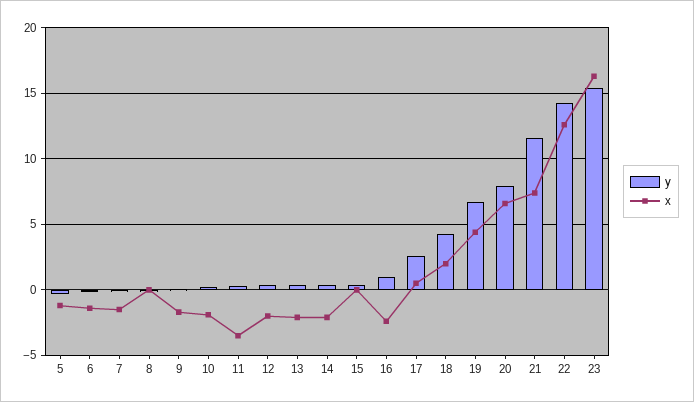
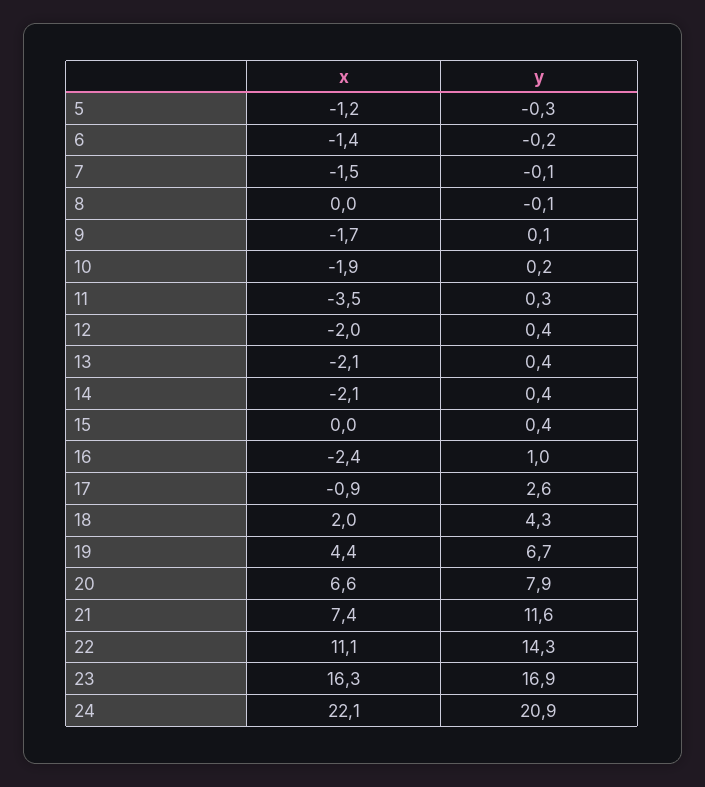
  {
    "y": {
      "5": -0.3,
      "6": -0.2,
      "7": -0.1,
      "8": -0.1,
      "9": 0.1,
      "10": 0.2,
      "11": 0.3,
      "12": 0.4,
      "13": 0.4,
      "14": 0.4,
      "15": 0.4,
      "16": 1,
      "17": 2.6,
      "18": 4.3,
      "19": 6.7,
      "20": 7.9,
      "21": 11.6,
      "22": 14.3,
-     "23": 15.5
+     "23": 16.9,
+     "24": 20.9
    },
    "x": {
      "5": -1.2,
      "6": -1.4,
      "7": -1.5,
      "8": 0,
      "9": -1.7,
      "10": -1.9,
      "11": -3.5,
      "12": -2,
      "13": -2.1,
      "14": -2.1,
      "15": 0,
      "16": -2.4,
-     "17": 0.5,
+     "17": -0.9,
      "18": 2,
      "19": 4.4,
      "20": 6.6,
      "21": 7.4,
-     "22": 12.5,
+     "22": 11.1,
-     "23": 16.3
+     "23": 16.3,
+     "24": 22.1
    }
  }

